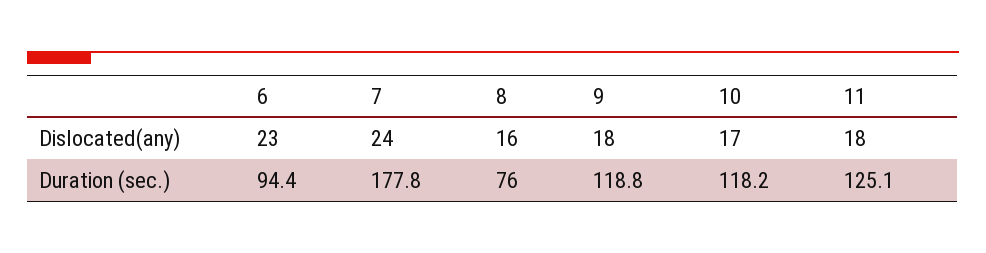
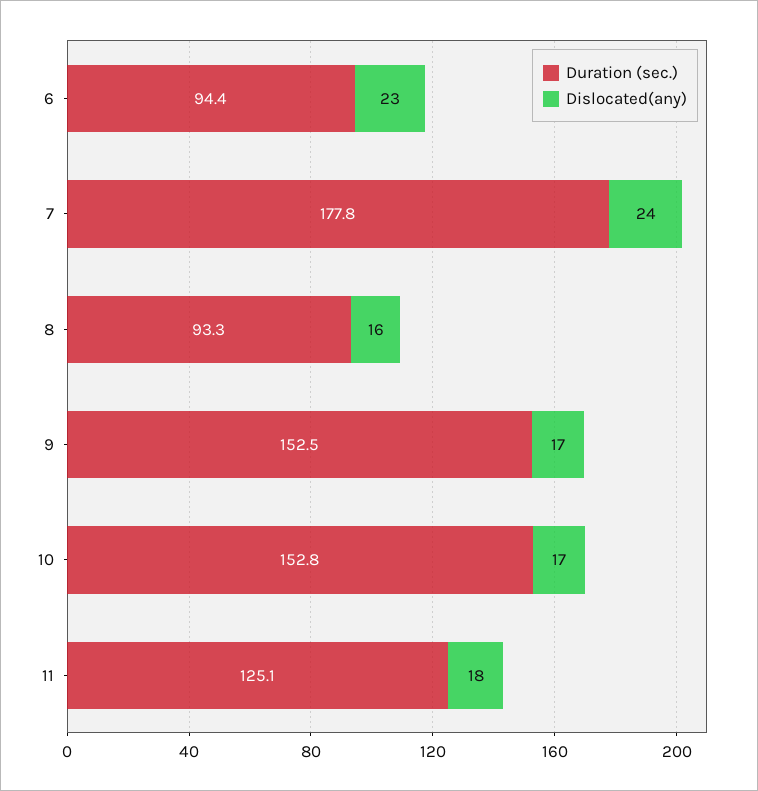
  {
    "Dislocated(any)": {
      "6": 23,
      "7": 24,
      "8": 16,
-     "9": 18,
+     "9": 17,
      "10": 17,
      "11": 18
    },
    "Duration (sec.)": {
      "6": 94.4,
      "7": 177.8,
-     "8": 76,
+     "8": 93.3,
-     "9": 118.8,
+     "9": 152.5,
-     "10": 118.2,
+     "10": 152.8,
      "11": 125.1
    }
  }

